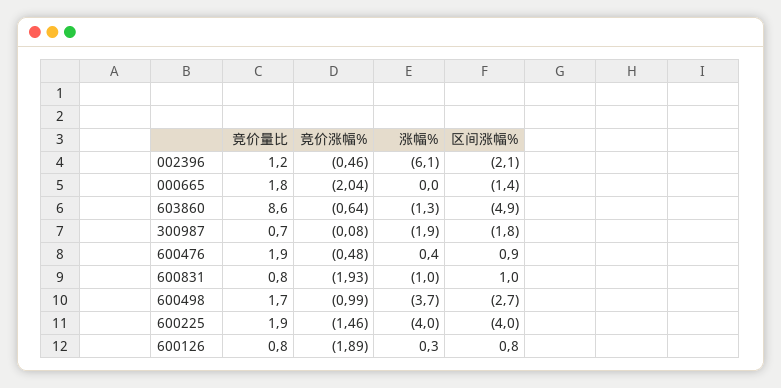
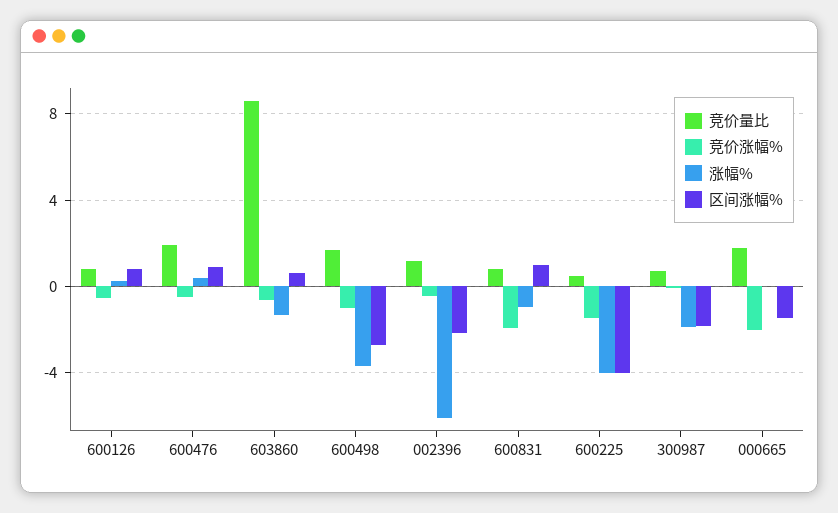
  {
    "竞价量比": {
      "002396": 1.2,
      "000665": 1.8,
      "603860": 8.6,
      "300987": 0.7,
      "600476": 1.9,
      "600831": 0.8,
      "600498": 1.7,
-     "600225": 1.9,
+     "600225": 0.5,
      "600126": 0.8
    },
    "竞价涨幅%": {
      "002396": -0.46,
      "000665": -2.04,
      "603860": -0.64,
      "300987": -0.08,
      "600476": -0.48,
      "600831": -1.93,
      "600498": -0.99,
      "600225": -1.46,
-     "600126": -1.89
+     "600126": -0.5
    },
    "涨幅%": {
      "002396": -6.1,
      "000665": 0,
      "603860": -1.3,
      "300987": -1.9,
      "600476": 0.4,
      "600831": -1,
      "600498": -3.7,
      "600225": -4,
      "600126": 0.3
    },
    "区间涨幅%": {
      "002396": -2.1,
      "000665": -1.4,
-     "603860": -4.9,
+     "603860": 0.5,
      "300987": -1.8,
      "600476": 0.9,
      "600831": 1,
      "600498": -2.7,
      "600225": -4,
      "600126": 0.8
    }
  }

